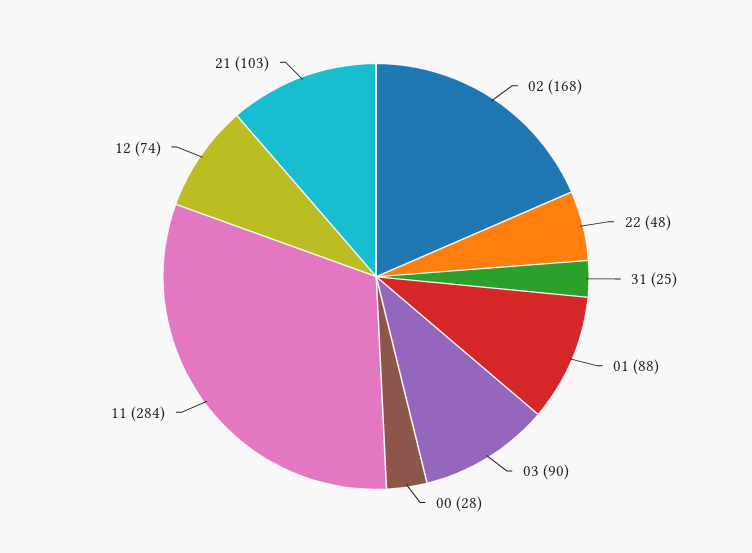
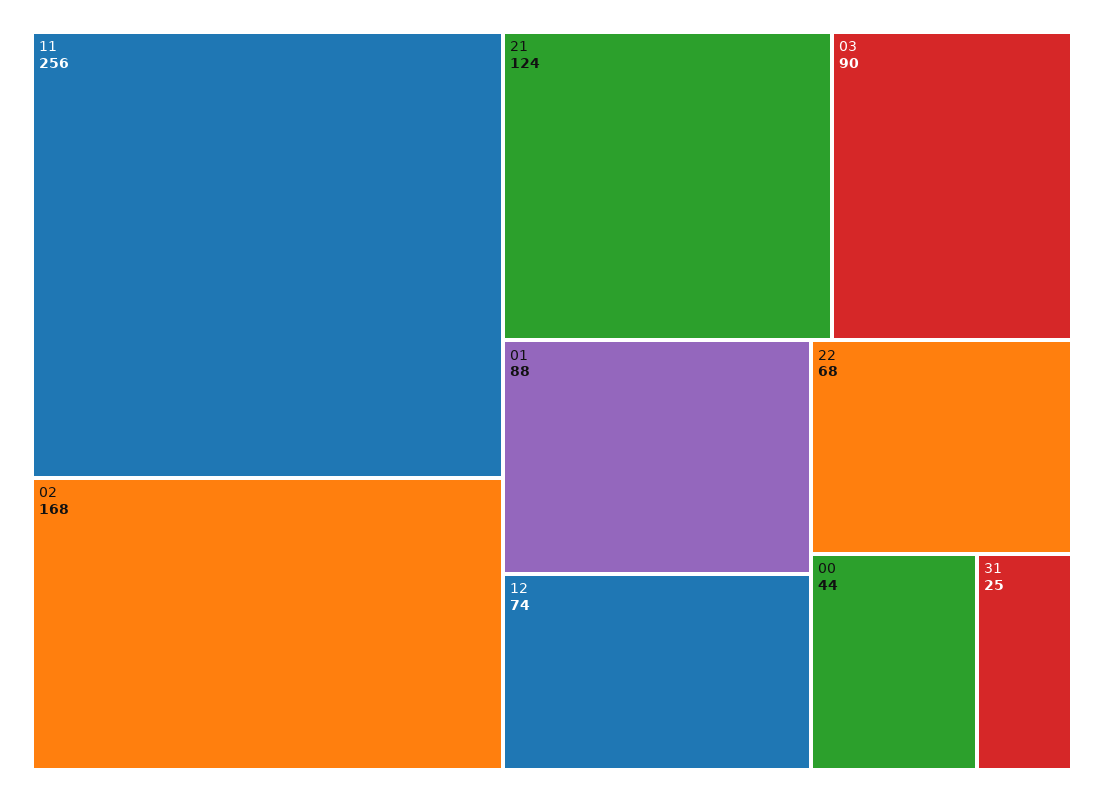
  {
    "02": 168,
-   "22": 48,
+   "22": 68,
    "31": 25,
    "01": 88,
    "03": 90,
-   "00": 28,
+   "00": 44,
-   "11": 284,
+   "11": 256,
    "12": 74,
-   "21": 103
+   "21": 124
  }

